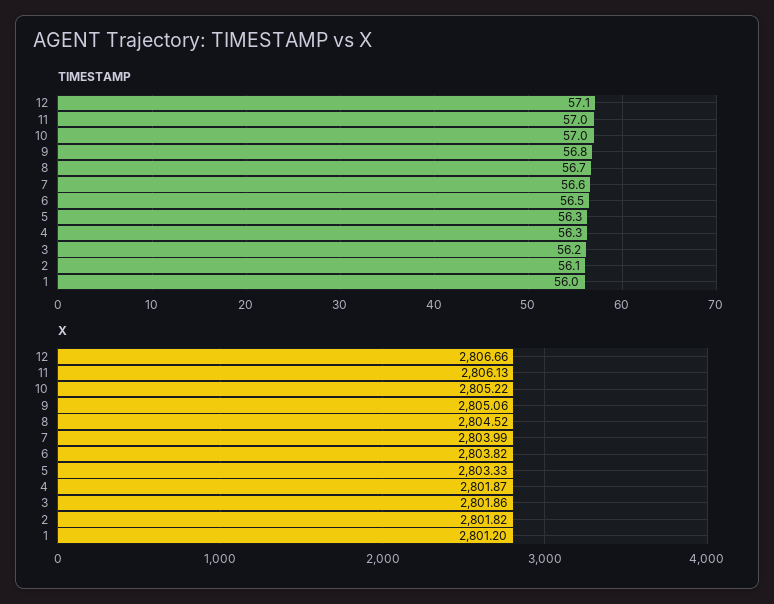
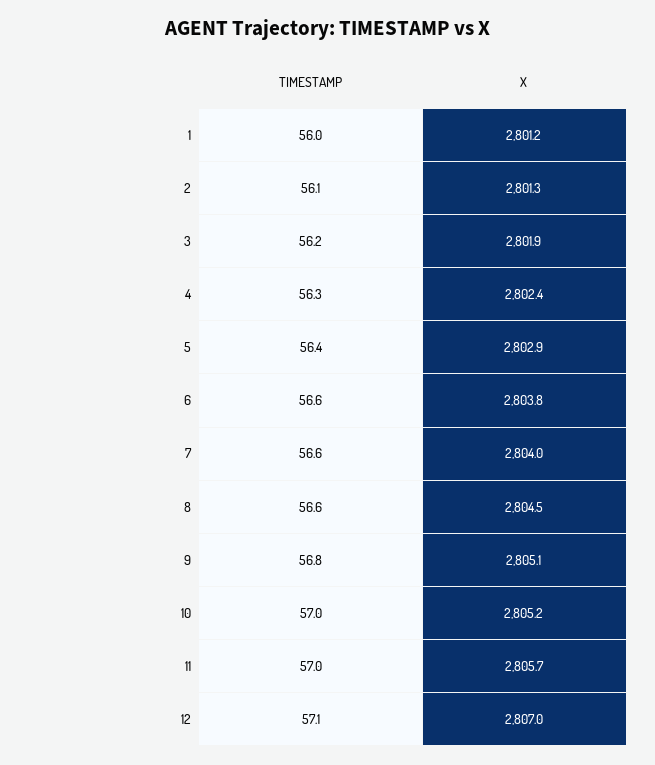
  {
    "TIMESTAMP": {
      "12": 57.1,
      "11": 57,
      "10": 57,
      "9": 56.8,
-     "8": 56.7,
+     "8": 56.6,
      "7": 56.6,
-     "6": 56.5,
+     "6": 56.6,
-     "5": 56.3,
+     "5": 56.4,
      "4": 56.3,
      "3": 56.2,
      "2": 56.1,
      "1": 56
    },
    "X": {
-     "12": 2806.66,
+     "12": 2807,
-     "11": 2806.13,
+     "11": 2805.7,
      "10": 2805.22,
      "9": 2805.06,
      "8": 2804.52,
      "7": 2803.99,
      "6": 2803.82,
-     "5": 2803.33,
+     "5": 2802.9,
-     "4": 2801.87,
+     "4": 2802.4,
      "3": 2801.86,
-     "2": 2801.82,
+     "2": 2801.3,
      "1": 2801.2
    }
  }

